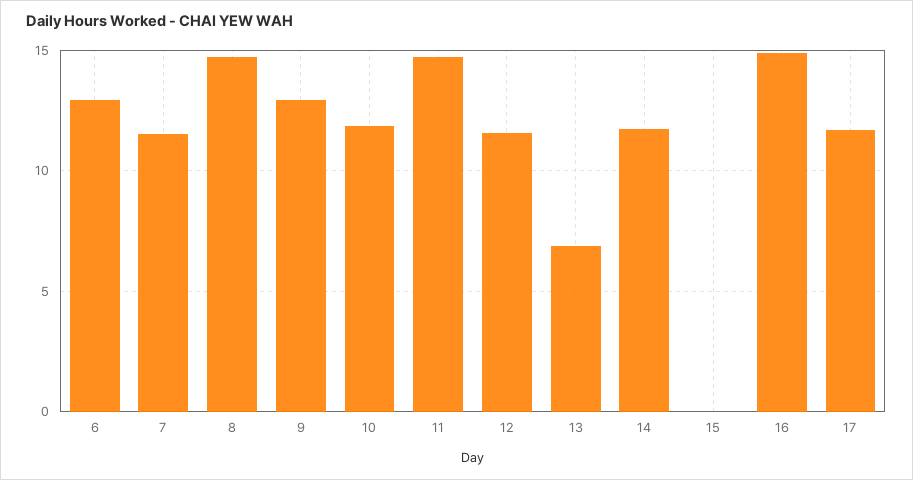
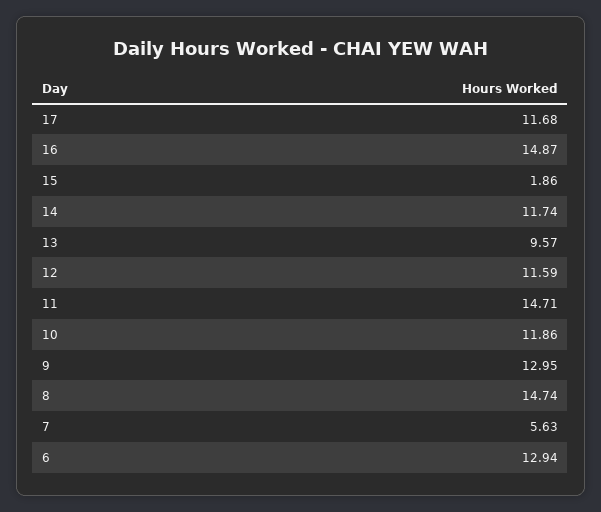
  {
    "6": 12.94,
-   "7": 11.5,
+   "7": 5.63,
    "8": 14.74,
    "9": 12.95,
    "10": 11.86,
    "11": 14.71,
    "12": 11.59,
-   "13": 7,
+   "13": 9.57,
    "14": 11.74,
-   "15": 0,
+   "15": 1.86,
    "16": 14.87,
    "17": 11.68
  }

